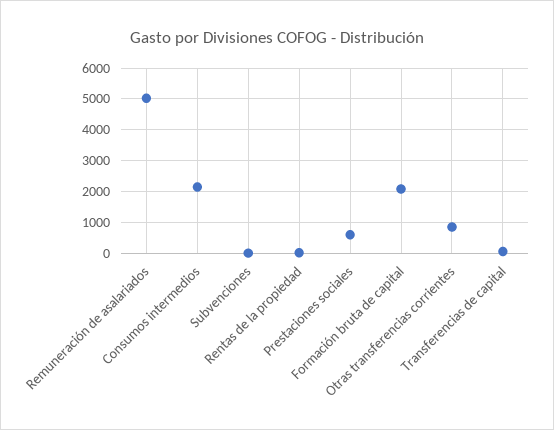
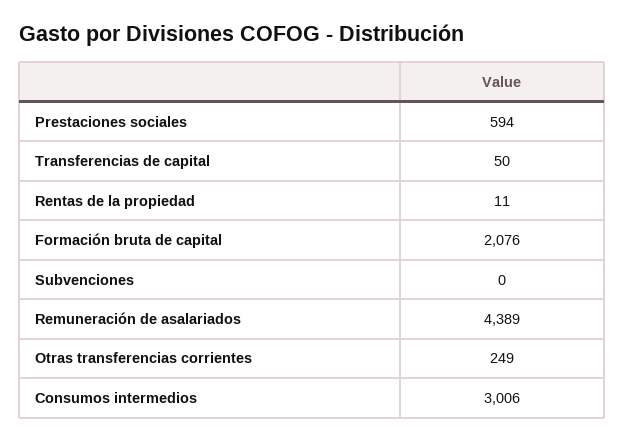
  {
-   "Remuneración de asalariados": 5000,
+   "Remuneración de asalariados": 4389,
-   "Consumos intermedios": 2200,
+   "Consumos intermedios": 3006,
    "Subvenciones": 0,
    "Rentas de la propiedad": 11,
    "Prestaciones sociales": 594,
    "Formación bruta de capital": 2076,
-   "Otras transferencias corrientes": 800,
+   "Otras transferencias corrientes": 249,
    "Transferencias de capital": 50
  }

